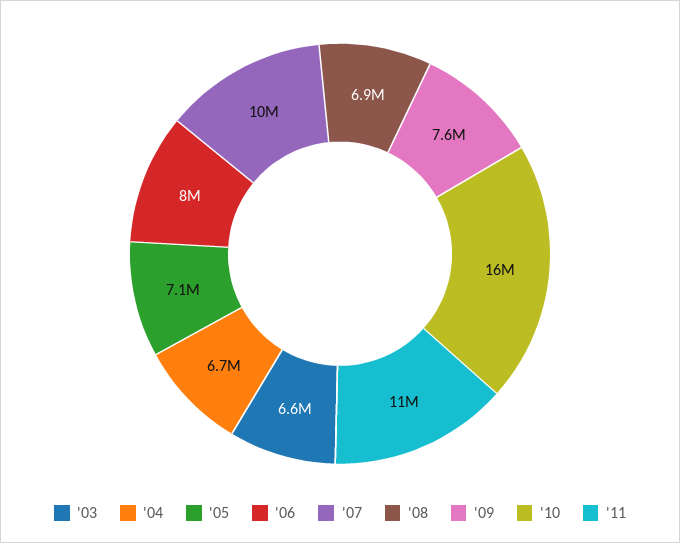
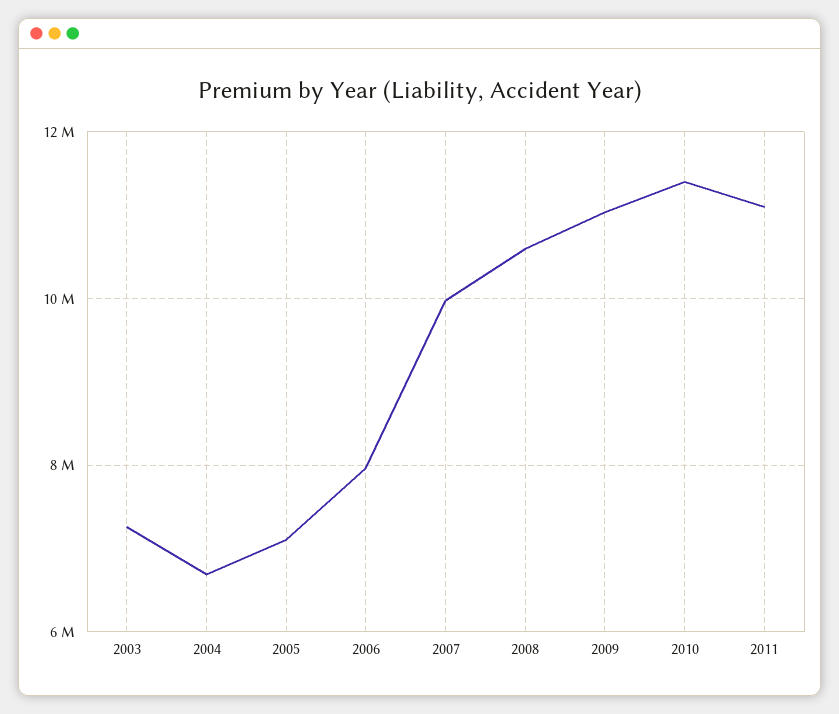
  {
-   "'03": 6600000,
+   "'03": 7200000,
    "'04": 6700000,
    "'05": 7100000,
    "'06": 8000000,
    "'07": 10000000,
-   "'08": 6900000,
+   "'08": 10600000,
-   "'09": 7600000,
+   "'09": 11000000,
-   "'10": 16000000,
+   "'10": 11400000,
    "'11": 11000000
  }

